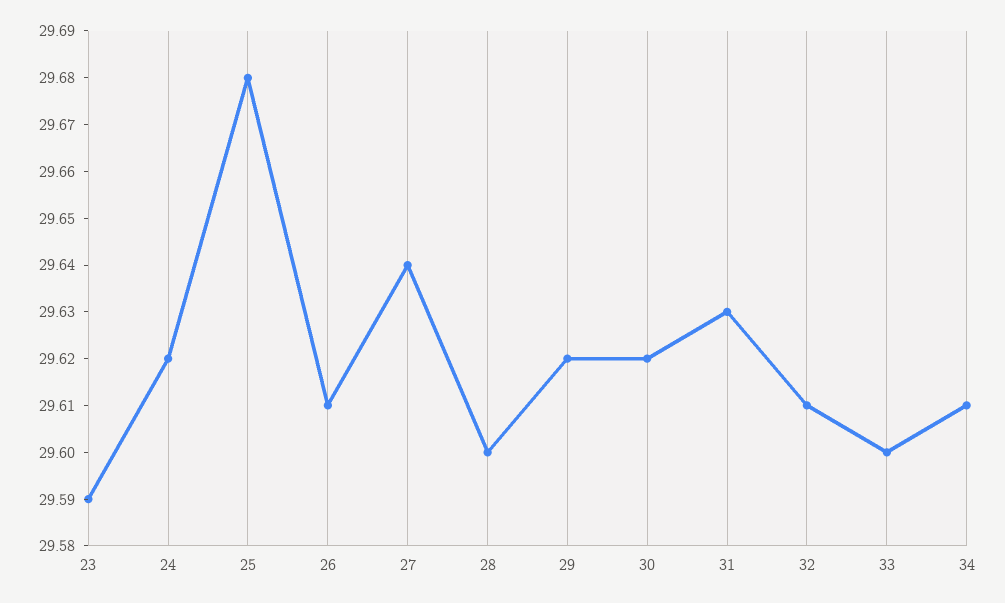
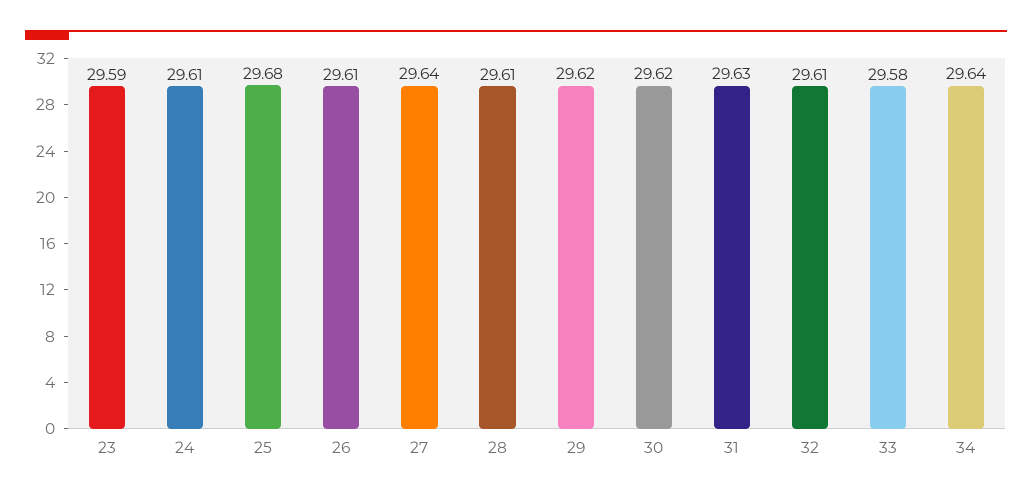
  {
    "23": 29.59,
-   "24": 29.62,
+   "24": 29.61,
    "25": 29.68,
    "26": 29.61,
    "27": 29.64,
-   "28": 29.6,
+   "28": 29.61,
    "29": 29.62,
    "30": 29.62,
    "31": 29.63,
    "32": 29.61,
-   "33": 29.6,
+   "33": 29.58,
-   "34": 29.61
+   "34": 29.64
  }

